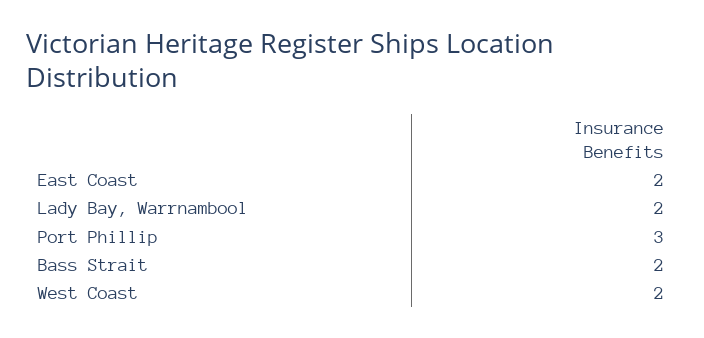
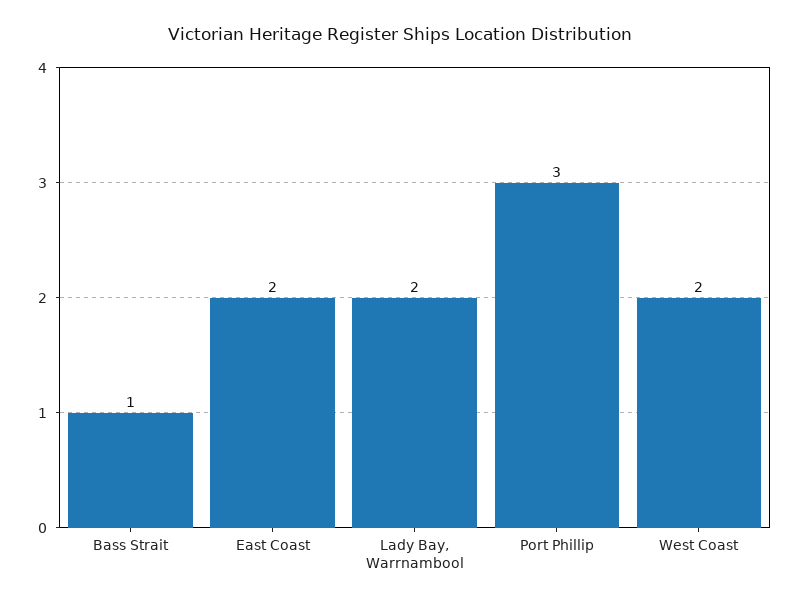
  {
    "East Coast": 2,
    "Lady Bay, Warrnambool": 2,
    "Port Phillip": 3,
-   "Bass Strait": 2,
+   "Bass Strait": 1,
    "West Coast": 2
  }

